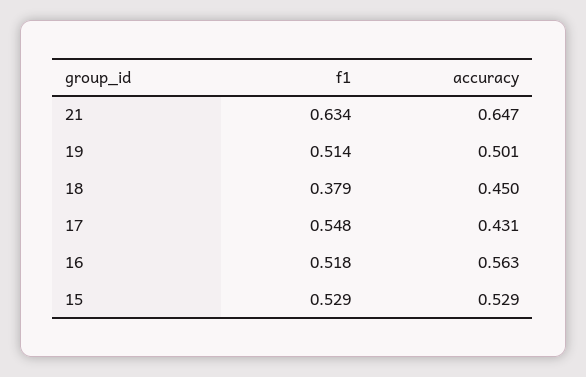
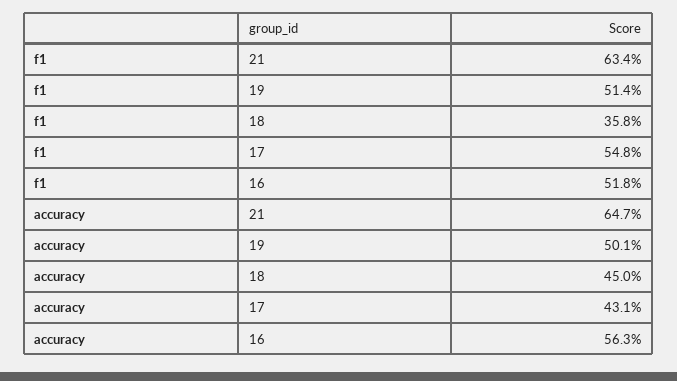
  {
    "f1": {
      "21": 0.634,
      "19": 0.514,
-     "18": 0.379,
+     "18": 0.358,
      "17": 0.548,
-     "16": 0.518,
+     "16": 0.518
-     "15": 0.529
    },
    "accuracy": {
      "21": 0.647,
      "19": 0.501,
      "18": 0.45,
      "17": 0.431,
-     "16": 0.563,
+     "16": 0.563
-     "15": 0.529
    }
  }

